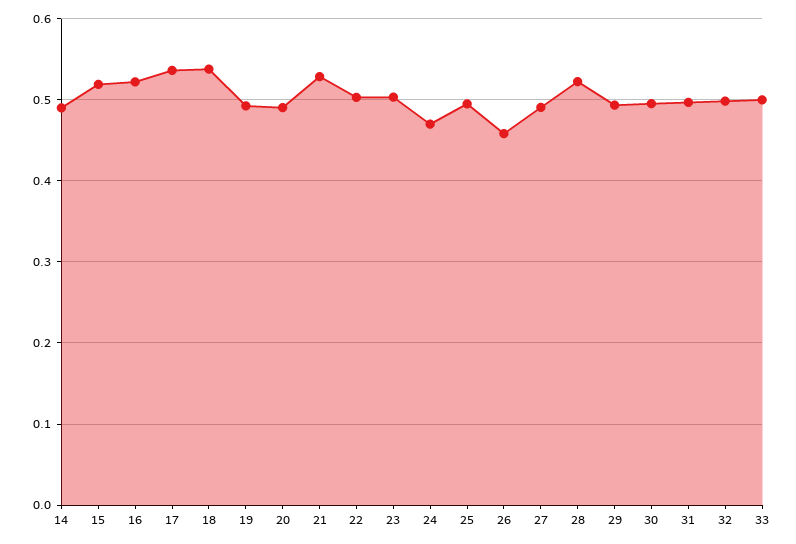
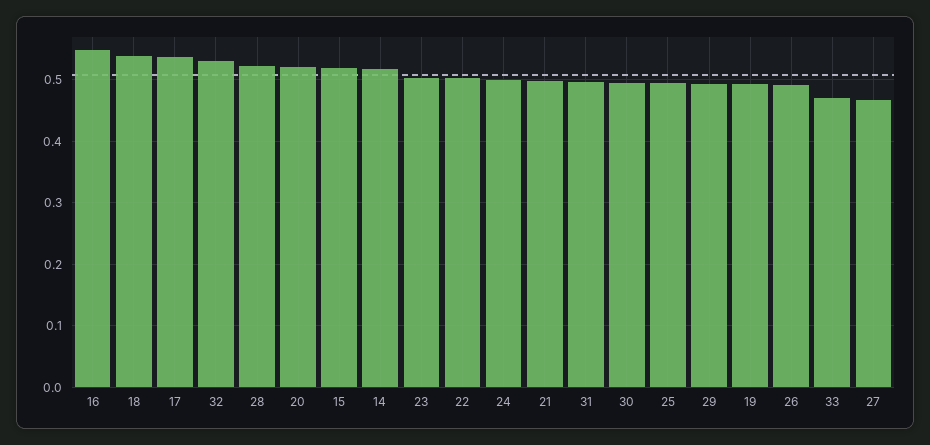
  {
-   "14": 0.49,
+   "14": 0.52,
    "15": 0.52,
-   "16": 0.52,
+   "16": 0.55,
    "17": 0.54,
    "18": 0.54,
    "19": 0.49,
-   "20": 0.49,
+   "20": 0.52,
-   "21": 0.53,
+   "21": 0.5,
    "22": 0.5,
    "23": 0.5,
-   "24": 0.47,
+   "24": 0.5,
    "25": 0.49,
-   "26": 0.46,
+   "26": 0.49,
-   "27": 0.49,
+   "27": 0.47,
    "28": 0.52,
    "29": 0.49,
    "30": 0.5,
    "31": 0.5,
-   "32": 0.5,
+   "32": 0.53,
-   "33": 0.5
+   "33": 0.47
  }

